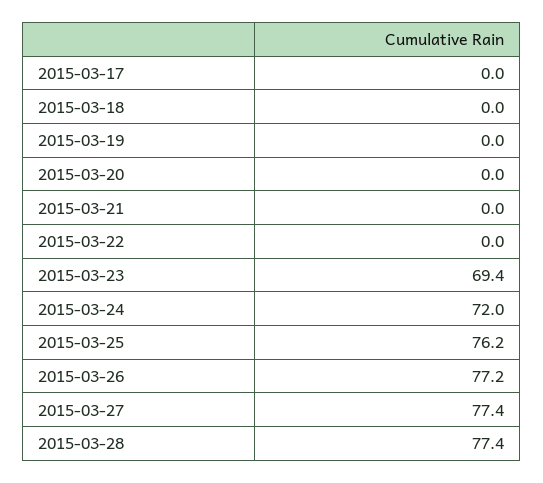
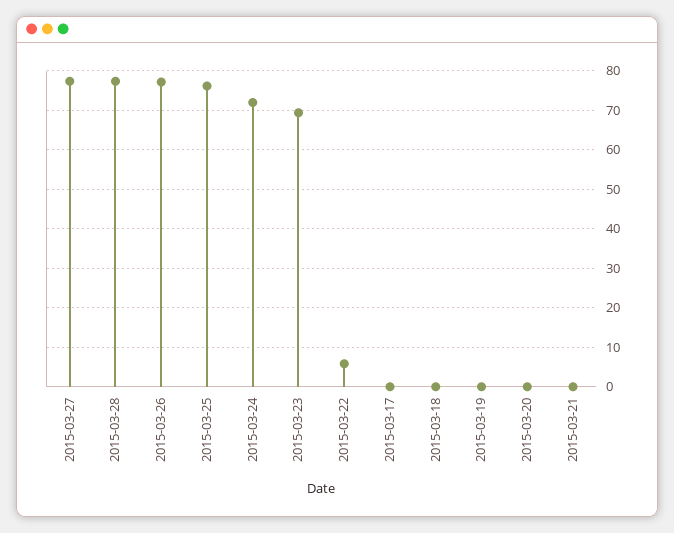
  {
    "2015-03-17": 0,
    "2015-03-18": 0,
    "2015-03-19": 0,
    "2015-03-20": 0,
    "2015-03-21": 0,
-   "2015-03-22": 0,
+   "2015-03-22": 6,
    "2015-03-23": 69.4,
    "2015-03-24": 72,
    "2015-03-25": 76.2,
    "2015-03-26": 77.2,
    "2015-03-27": 77.4,
    "2015-03-28": 77.4
  }

